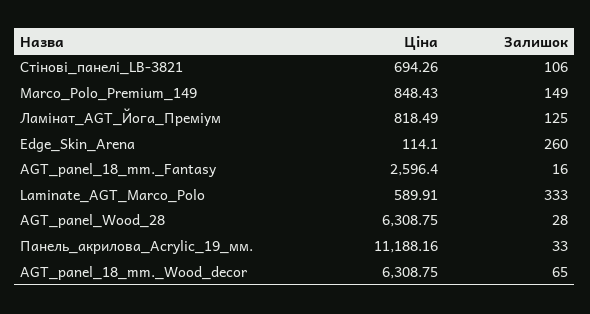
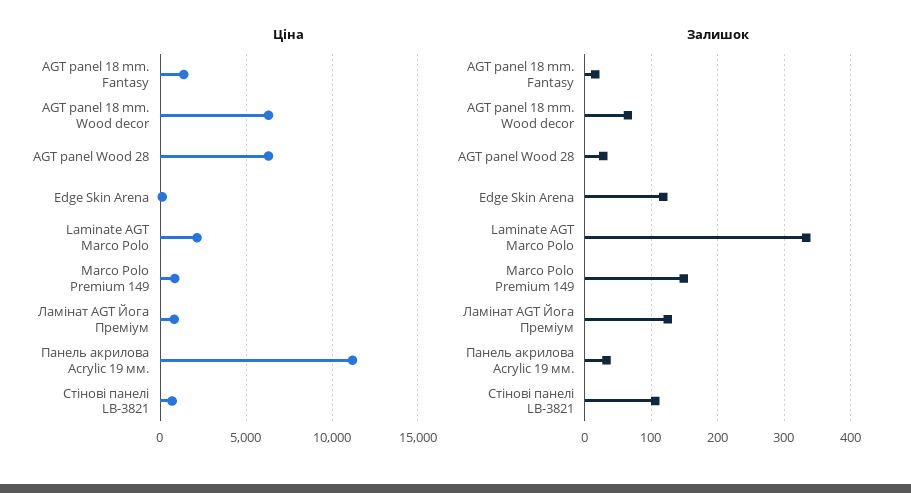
  {
    "Ціна": {
      "Стінові_панелі_LB-3821": 694.26,
      "Marco_Polo_Premium_149": 848.43,
      "Ламінат_AGT_Йога_Преміум": 818.49,
      "Edge_Skin_Arena": 114.1,
-     "AGT_panel_18_mm._Fantasy": 2596.4,
+     "AGT_panel_18_mm._Fantasy": 1500,
-     "Laminate_AGT_Marco_Polo": 589.91,
+     "Laminate_AGT_Marco_Polo": 2000,
      "AGT_panel_Wood_28": 6308.75,
      "Панель_акрилова_Acrylic_19_мм.": 11188.16,
      "AGT_panel_18_mm._Wood_decor": 6308.75
    },
    "Залишок": {
      "Стінові_панелі_LB-3821": 106,
      "Marco_Polo_Premium_149": 149,
      "Ламінат_AGT_Йога_Преміум": 125,
-     "Edge_Skin_Arena": 260,
+     "Edge_Skin_Arena": 120,
      "AGT_panel_18_mm._Fantasy": 16,
      "Laminate_AGT_Marco_Polo": 333,
      "AGT_panel_Wood_28": 28,
      "Панель_акрилова_Acrylic_19_мм.": 33,
      "AGT_panel_18_mm._Wood_decor": 65
    }
  }

